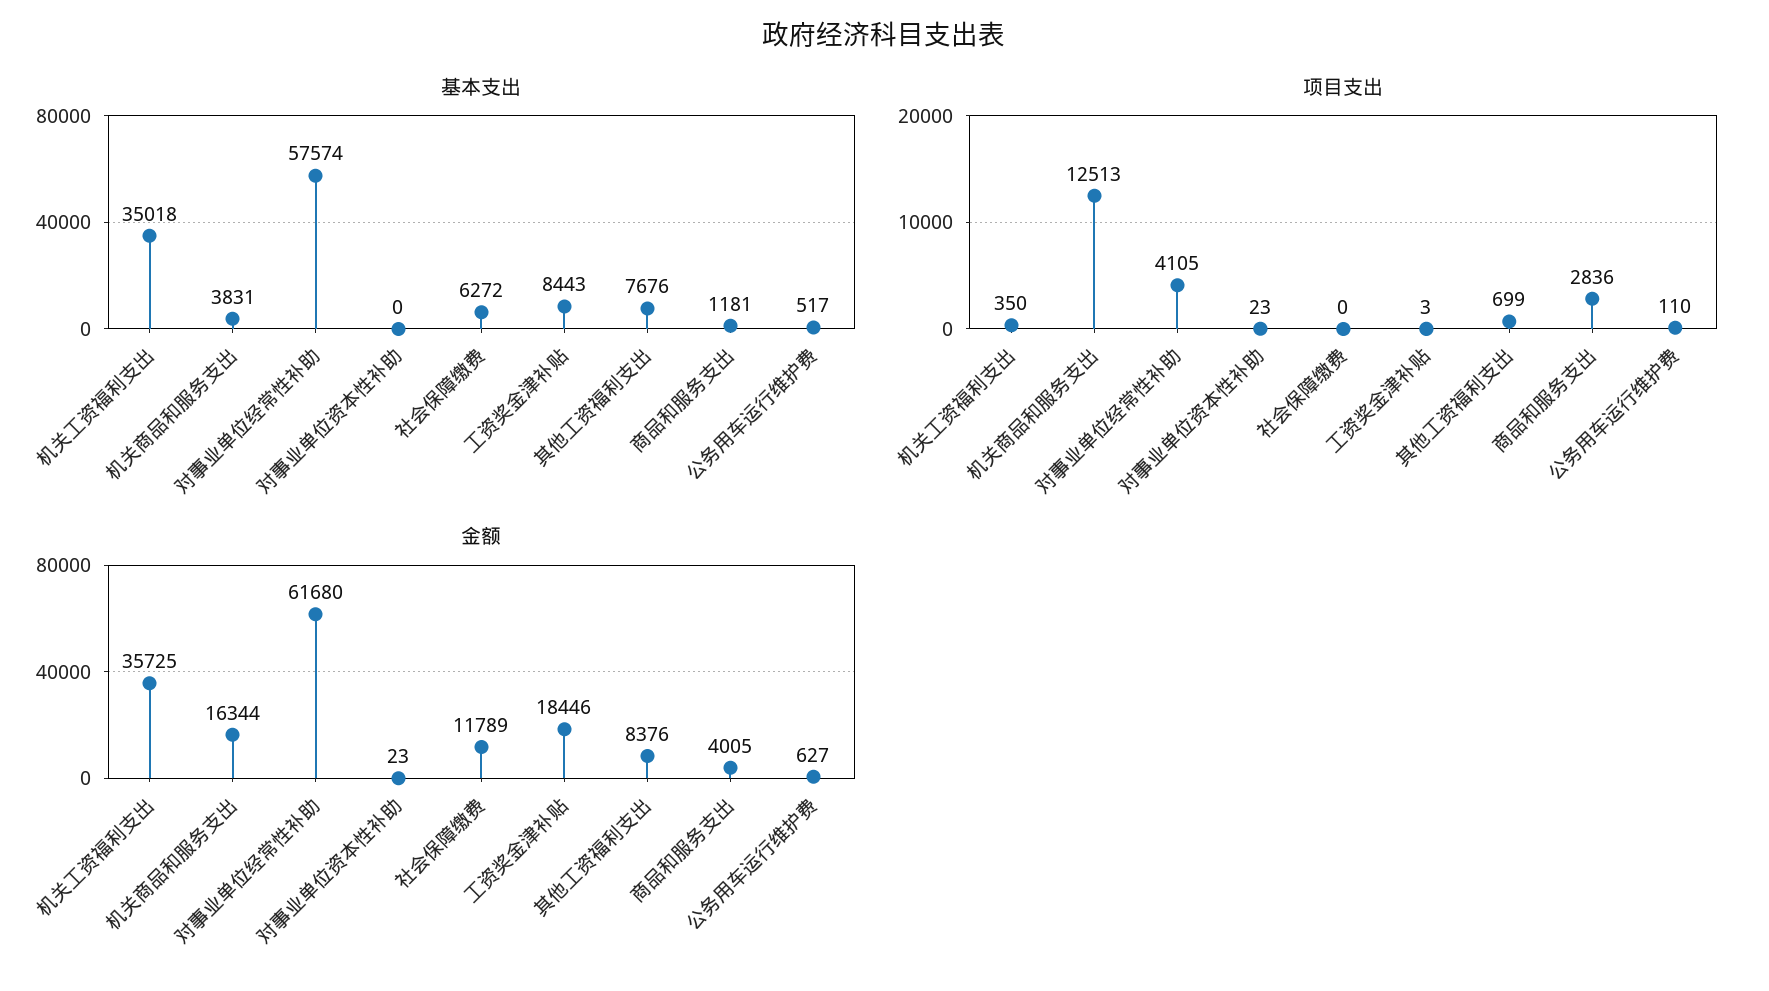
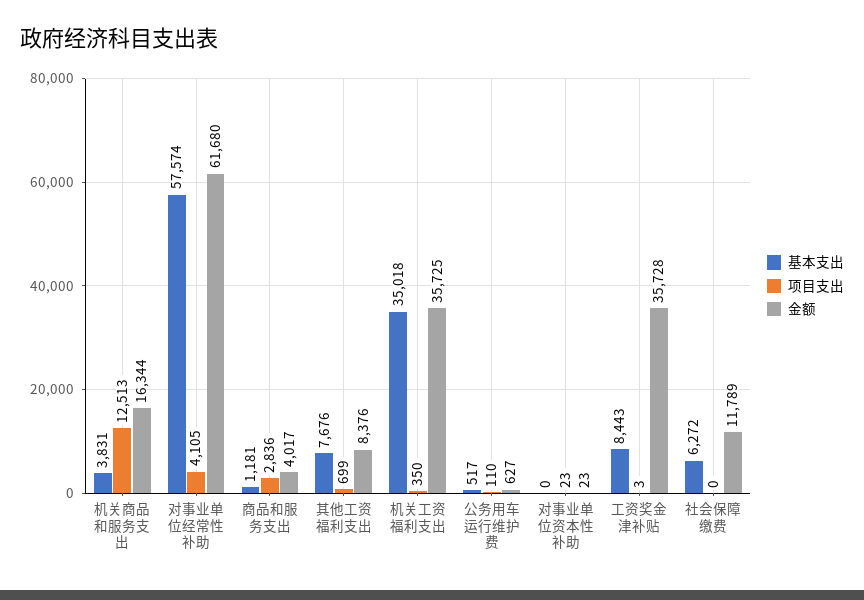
  {
    "基本支出": {
      "机关工资福利支出": 35018,
      "机关商品和服务支出": 3831,
      "对事业单位经常性补助": 57574,
      "对事业单位资本性补助": 0,
      "社会保障缴费": 6272,
      "工资奖金津补贴": 8443,
      "其他工资福利支出": 7676,
      "商品和服务支出": 1181,
      "公务用车运行维护费": 517
    },
    "项目支出": {
      "机关工资福利支出": 350,
      "机关商品和服务支出": 12513,
      "对事业单位经常性补助": 4105,
      "对事业单位资本性补助": 23,
      "社会保障缴费": 0,
      "工资奖金津补贴": 3,
      "其他工资福利支出": 699,
      "商品和服务支出": 2836,
      "公务用车运行维护费": 110
    },
    "金额": {
      "机关工资福利支出": 35725,
      "机关商品和服务支出": 16344,
      "对事业单位经常性补助": 61680,
      "对事业单位资本性补助": 23,
      "社会保障缴费": 11789,
-     "工资奖金津补贴": 18446,
+     "工资奖金津补贴": 35728,
      "其他工资福利支出": 8376,
-     "商品和服务支出": 4005,
+     "商品和服务支出": 4017,
      "公务用车运行维护费": 627
    }
  }

